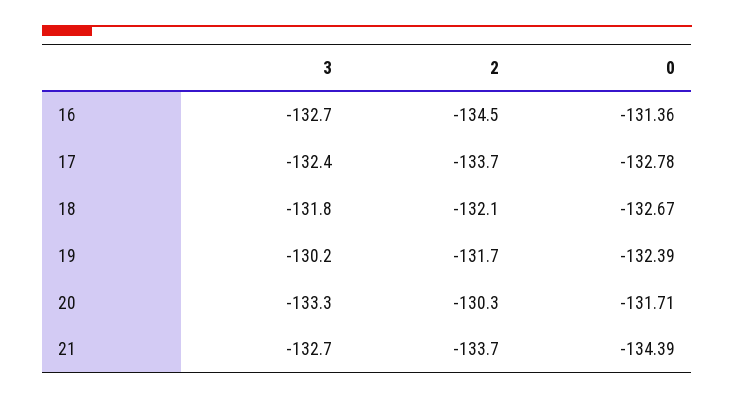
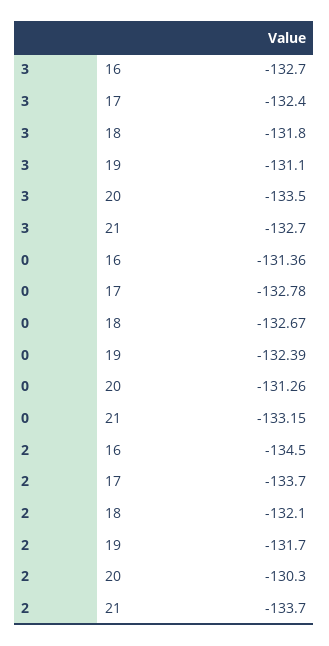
  {
    "3": {
      "16": -132.7,
      "17": -132.4,
      "18": -131.8,
-     "19": -130.2,
+     "19": -131.1,
-     "20": -133.3,
+     "20": -133.5,
      "21": -132.7
    },
    "2": {
      "16": -134.5,
      "17": -133.7,
      "18": -132.1,
      "19": -131.7,
      "20": -130.3,
      "21": -133.7
    },
    "0": {
      "16": -131.36,
      "17": -132.78,
      "18": -132.67,
      "19": -132.39,
-     "20": -131.71,
+     "20": -131.26,
-     "21": -134.39
+     "21": -133.15
    }
  }

